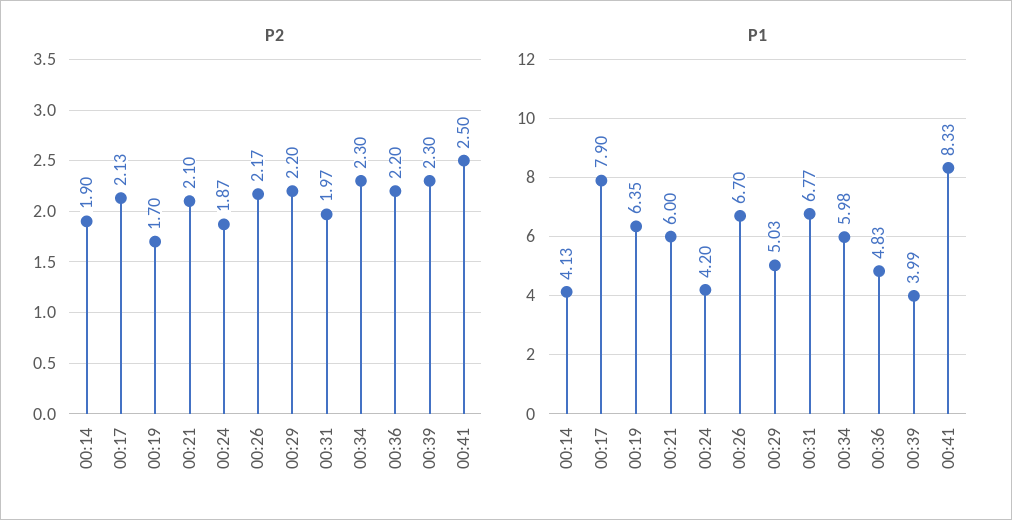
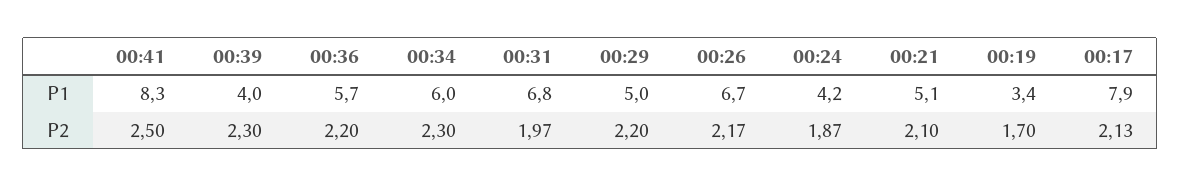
  {
    "P2": {
-     "00:14": 1.9,
      "00:17": 2.13,
      "00:19": 1.7,
      "00:21": 2.1,
      "00:24": 1.87,
      "00:26": 2.17,
      "00:29": 2.2,
      "00:31": 1.97,
      "00:34": 2.3,
      "00:36": 2.2,
      "00:39": 2.3,
      "00:41": 2.5
    },
    "P1": {
-     "00:14": 4.13,
      "00:17": 7.9,
-     "00:19": 6.35,
+     "00:19": 3.4,
-     "00:21": 6,
+     "00:21": 5.1,
      "00:24": 4.2,
      "00:26": 6.7,
      "00:29": 5.03,
      "00:31": 6.77,
      "00:34": 5.98,
-     "00:36": 4.83,
+     "00:36": 5.7,
      "00:39": 3.99,
      "00:41": 8.33
    }
  }

